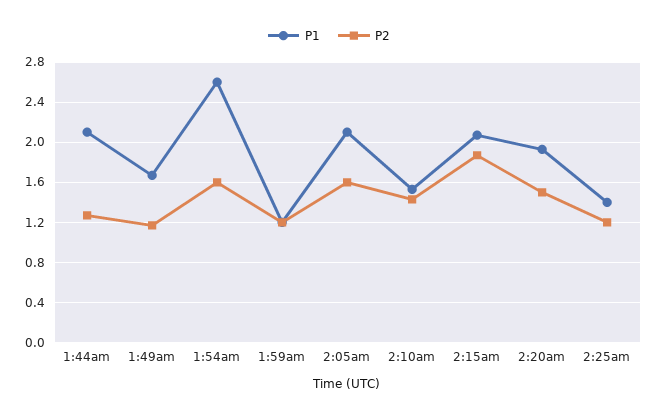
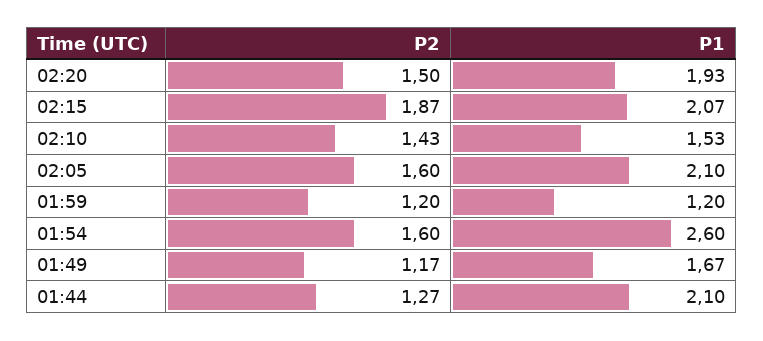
  {
    "P1": {
      "1:44am": 2.1,
      "1:49am": 1.67,
      "1:54am": 2.6,
      "1:59am": 1.2,
      "2:05am": 2.1,
      "2:10am": 1.53,
      "2:15am": 2.07,
-     "2:20am": 1.93,
+     "2:20am": 1.93
-     "2:25am": 1.4
    },
    "P2": {
      "1:44am": 1.27,
      "1:49am": 1.17,
      "1:54am": 1.6,
      "1:59am": 1.2,
      "2:05am": 1.6,
      "2:10am": 1.43,
      "2:15am": 1.87,
-     "2:20am": 1.5,
+     "2:20am": 1.5
-     "2:25am": 1.2
    }
  }

